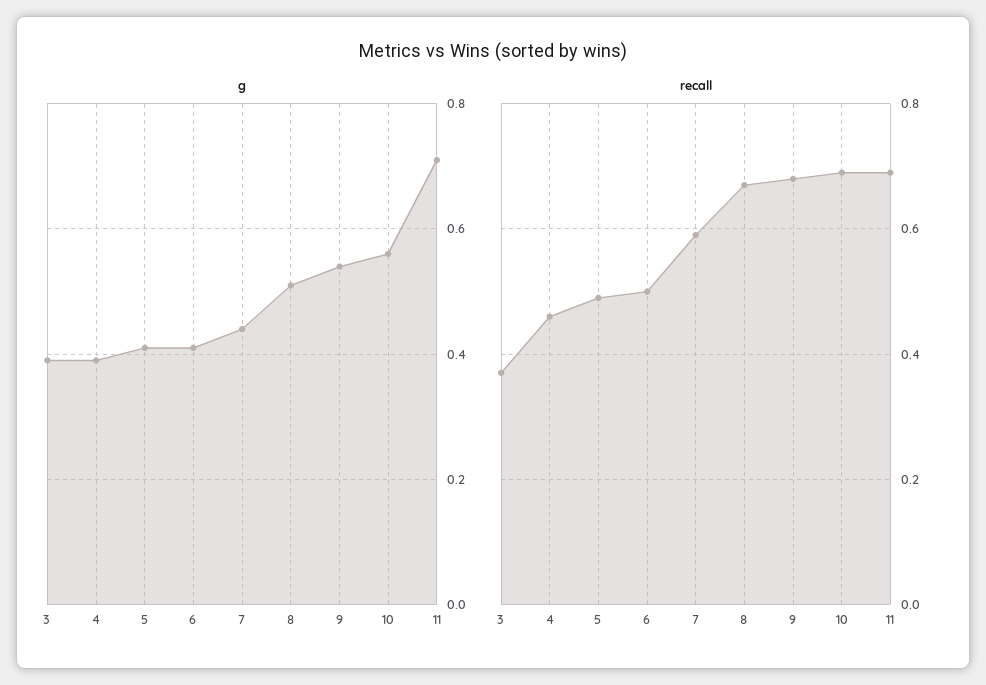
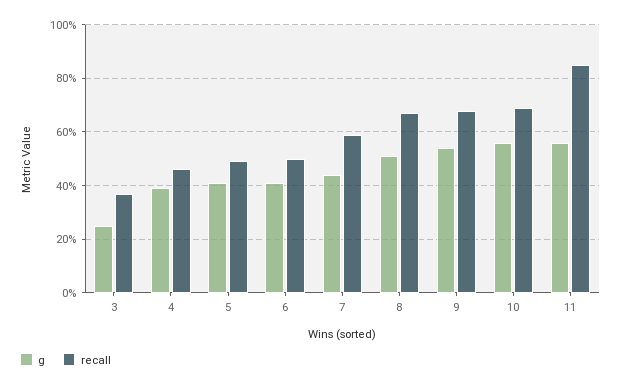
  {
    "g": {
-     "3": 0.4,
+     "3": 0.25,
      "4": 0.4,
      "5": 0.4,
      "6": 0.4,
      "7": 0.45,
      "8": 0.5,
      "9": 0.55,
      "10": 0.55,
-     "11": 0.7
+     "11": 0.55
    },
    "recall": {
      "3": 0.35,
      "4": 0.45,
      "5": 0.5,
      "6": 0.5,
      "7": 0.6,
      "8": 0.65,
      "9": 0.7,
      "10": 0.7,
-     "11": 0.7
+     "11": 0.85
    }
  }

